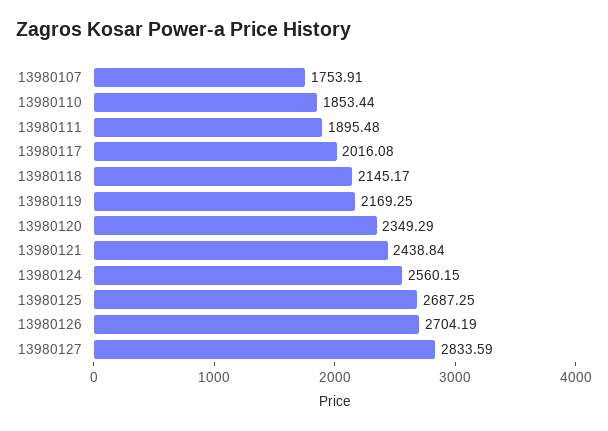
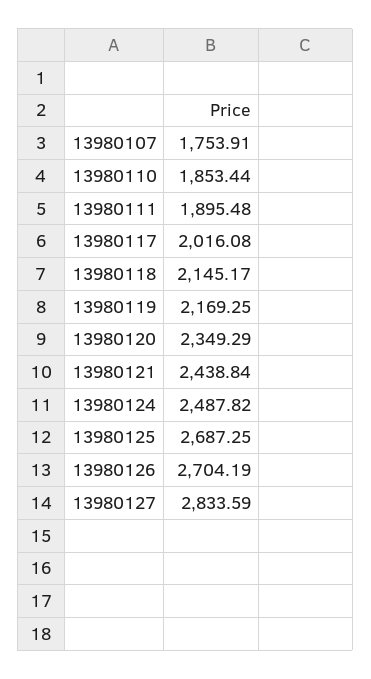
  {
    "13980107": 1753.91,
    "13980110": 1853.44,
    "13980111": 1895.48,
    "13980117": 2016.08,
    "13980118": 2145.17,
    "13980119": 2169.25,
    "13980120": 2349.29,
    "13980121": 2438.84,
-   "13980124": 2560.15,
+   "13980124": 2487.82,
    "13980125": 2687.25,
    "13980126": 2704.19,
    "13980127": 2833.59
  }

